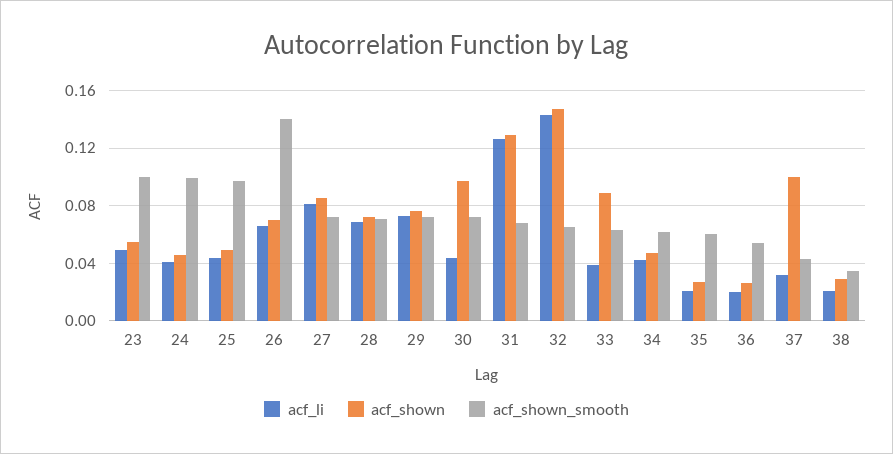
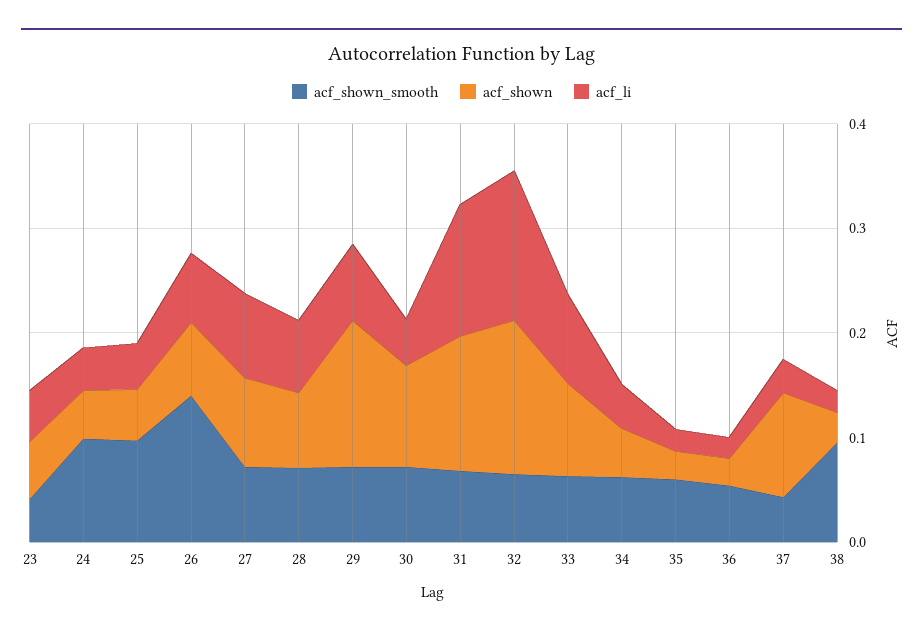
  {
    "acf_li": {
      "23": 0.05,
      "24": 0.04,
      "25": 0.045,
      "26": 0.065,
      "27": 0.08,
      "28": 0.07,
      "29": 0.075,
      "30": 0.045,
      "31": 0.125,
      "32": 0.145,
-     "33": 0.04,
+     "33": 0.08,
      "34": 0.04,
      "35": 0.02,
      "36": 0.02,
      "37": 0.03,
      "38": 0.02
    },
    "acf_shown": {
      "23": 0.055,
      "24": 0.045,
      "25": 0.05,
      "26": 0.07,
      "27": 0.085,
      "28": 0.07,
-     "29": 0.075,
+     "29": 0.14,
      "30": 0.095,
      "31": 0.13,
      "32": 0.145,
      "33": 0.09,
      "34": 0.045,
      "35": 0.025,
      "36": 0.025,
      "37": 0.1,
      "38": 0.03
    },
    "acf_shown_smooth": {
-     "23": 0.1,
+     "23": 0.04,
      "24": 0.1,
      "25": 0.095,
      "26": 0.14,
      "27": 0.07,
      "28": 0.07,
      "29": 0.07,
      "30": 0.07,
      "31": 0.07,
      "32": 0.065,
      "33": 0.065,
      "34": 0.06,
      "35": 0.06,
      "36": 0.055,
      "37": 0.045,
-     "38": 0.035
+     "38": 0.1
    }
  }

